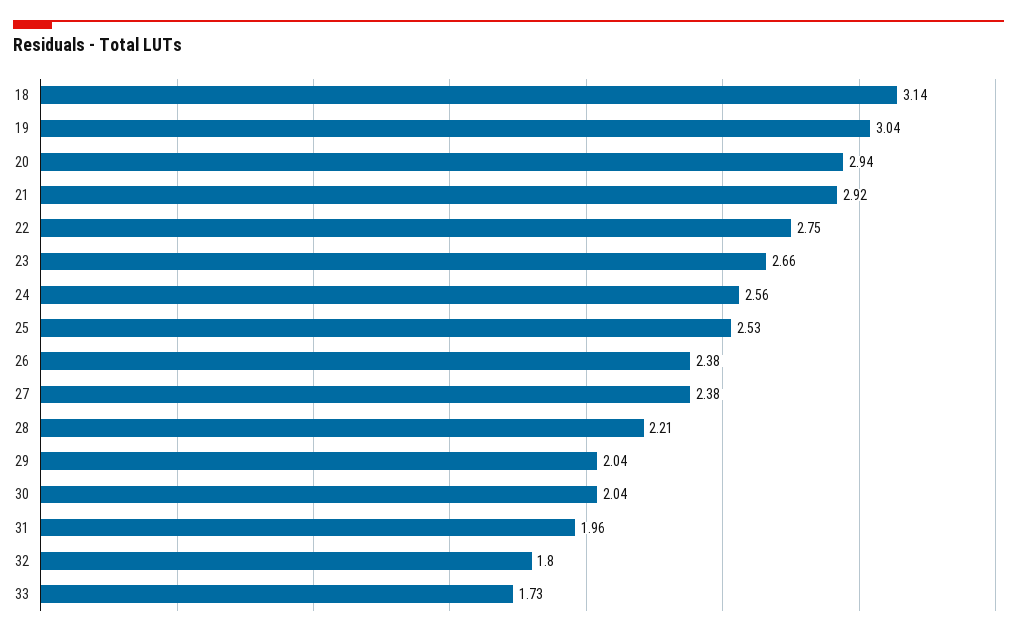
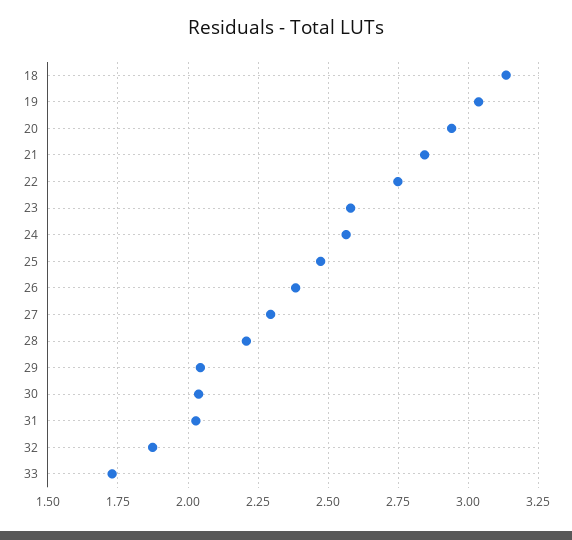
  {
    "18": 3.14,
    "19": 3.04,
    "20": 2.94,
-   "21": 2.92,
+   "21": 2.85,
    "22": 2.75,
-   "23": 2.66,
+   "23": 2.575,
    "24": 2.56,
-   "25": 2.53,
+   "25": 2.475,
    "26": 2.38,
-   "27": 2.38,
+   "27": 2.3,
    "28": 2.21,
    "29": 2.04,
    "30": 2.04,
-   "31": 1.96,
+   "31": 2.025,
-   "32": 1.8,
+   "32": 1.875,
    "33": 1.73
  }

